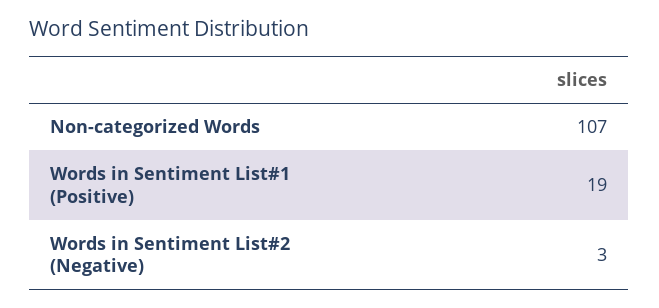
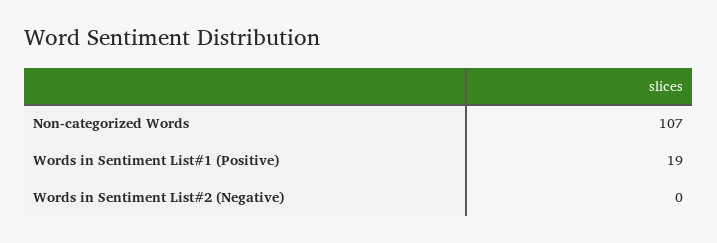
  {
    "Non-categorized Words": 107,
    "Words in Sentiment List#1 (Positive)": 19,
-   "Words in Sentiment List#2 (Negative)": 3
+   "Words in Sentiment List#2 (Negative)": 0
  }

